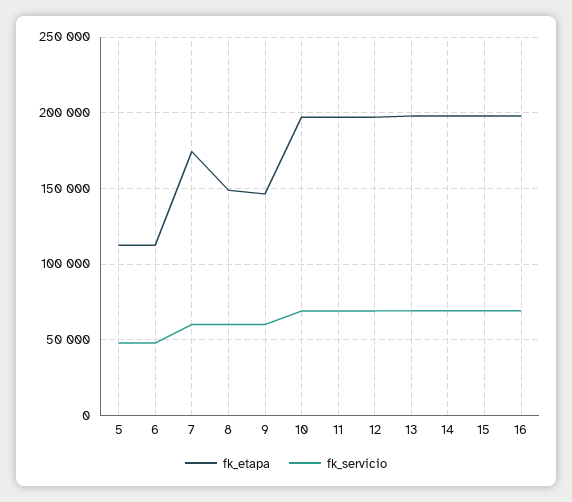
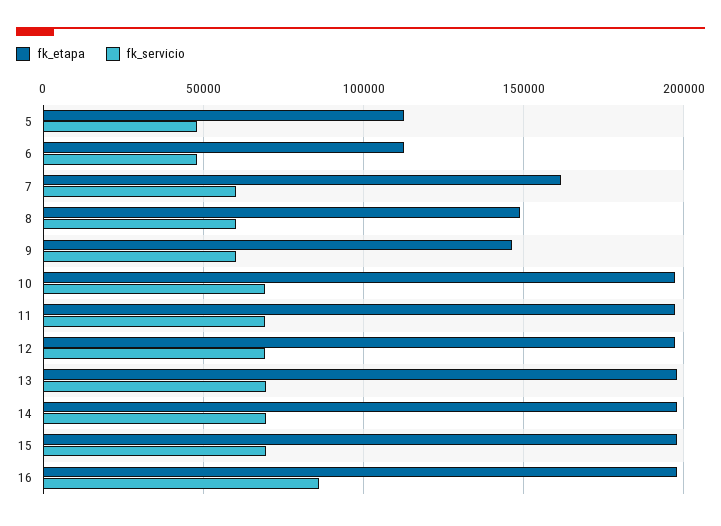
  {
    "fk_etapa": {
      "5": 115000,
      "6": 115000,
-     "7": 175000,
+     "7": 160000,
      "8": 150000,
      "9": 145000,
      "10": 195000,
      "11": 195000,
      "12": 195000,
      "13": 200000,
      "14": 200000,
      "15": 200000,
      "16": 200000
    },
    "fk_servicio": {
      "5": 50000,
      "6": 50000,
      "7": 60000,
      "8": 60000,
      "9": 60000,
      "10": 70000,
      "11": 70000,
      "12": 70000,
      "13": 70000,
      "14": 70000,
      "15": 70000,
-     "16": 70000
+     "16": 85000
    }
  }

